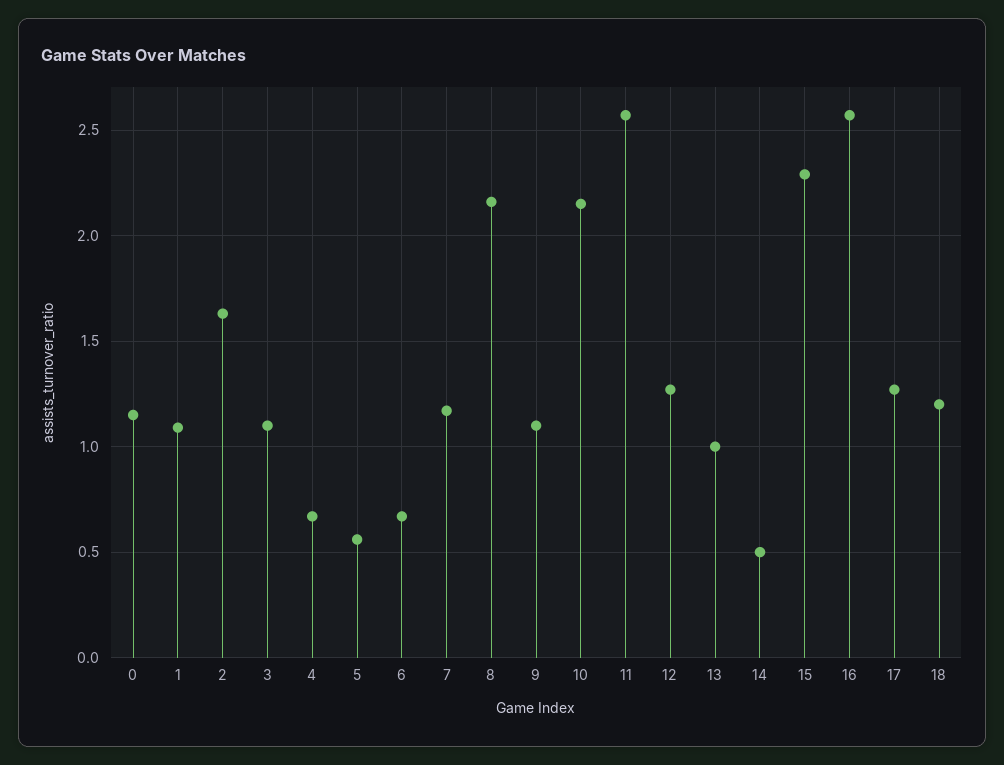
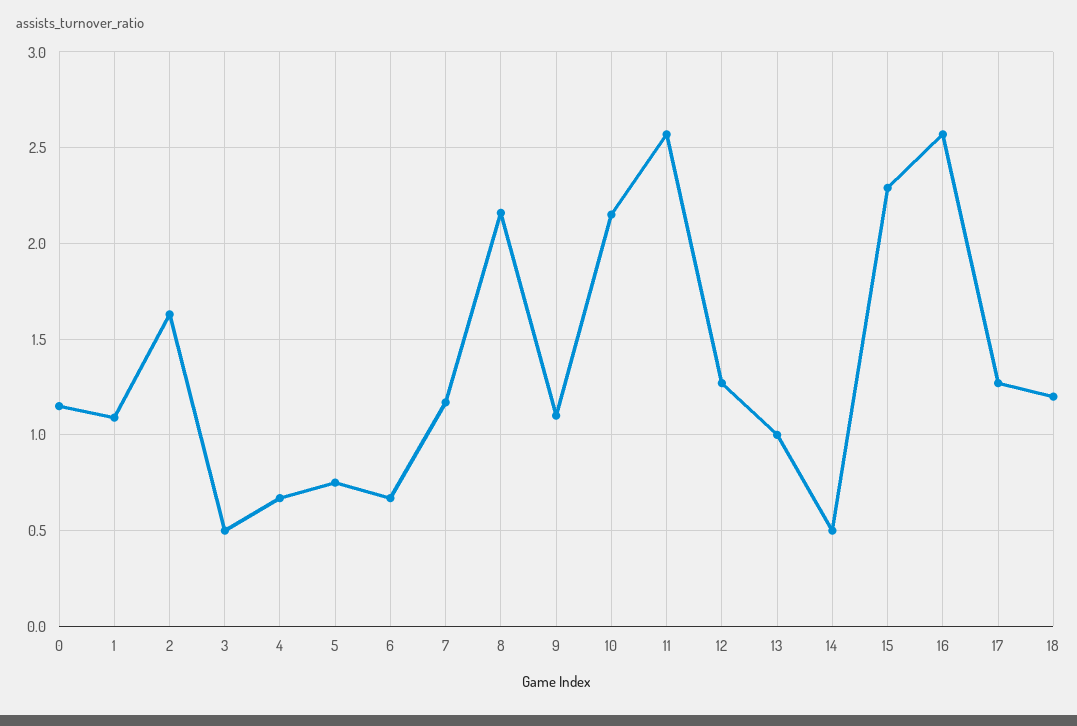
  {
    "0": 1.15,
    "1": 1.1,
    "2": 1.65,
-   "3": 1.1,
+   "3": 0.5,
    "4": 0.65,
-   "5": 0.55,
+   "5": 0.75,
    "6": 0.65,
    "7": 1.15,
    "8": 2.15,
    "9": 1.1,
    "10": 2.15,
    "11": 2.55,
    "12": 1.25,
    "13": 1,
    "14": 0.5,
    "15": 2.3,
    "16": 2.55,
    "17": 1.25,
    "18": 1.2
  }

